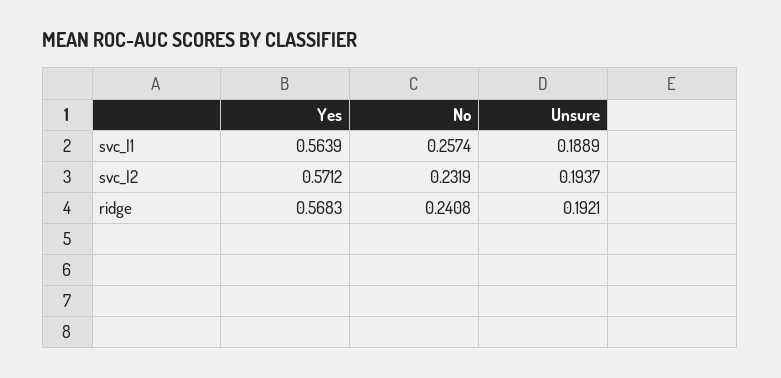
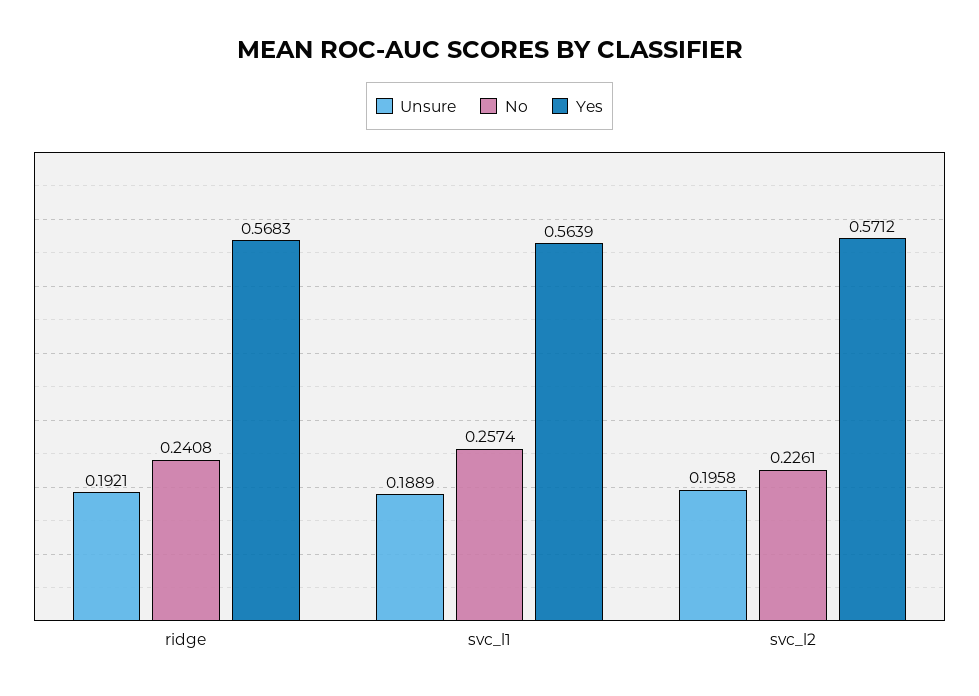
  {
    "Yes": {
      "svc_l1": 0.5639,
      "svc_l2": 0.5712,
      "ridge": 0.5683
    },
    "No": {
      "svc_l1": 0.2574,
-     "svc_l2": 0.2319,
+     "svc_l2": 0.2261,
      "ridge": 0.2408
    },
    "Unsure": {
      "svc_l1": 0.1889,
-     "svc_l2": 0.1937,
+     "svc_l2": 0.1958,
      "ridge": 0.1921
    }
  }

